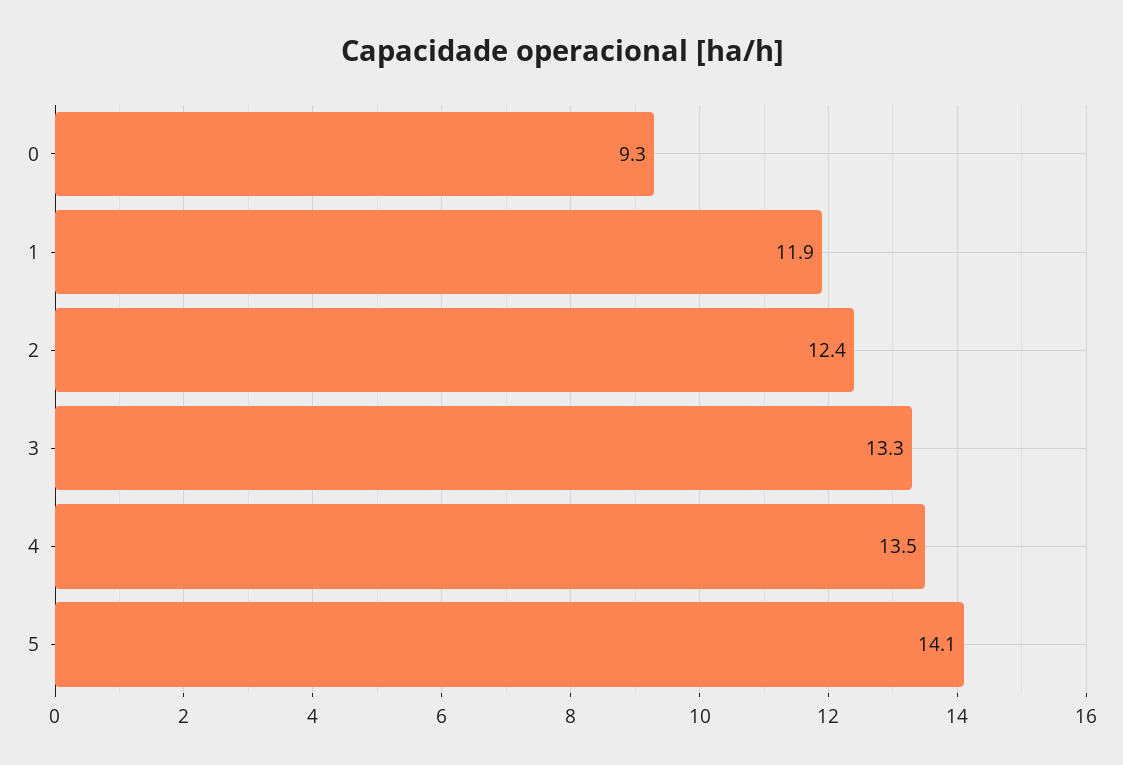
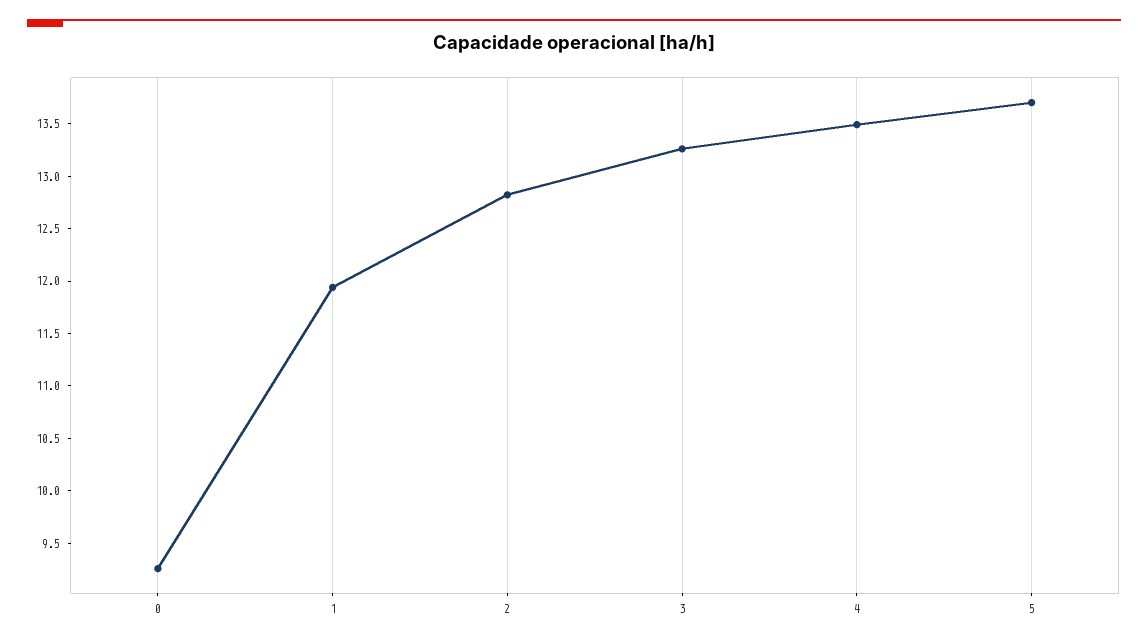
  {
    "0": 9.3,
    "1": 11.9,
-   "2": 12.4,
+   "2": 12.8,
    "3": 13.3,
    "4": 13.5,
-   "5": 14.1
+   "5": 13.7
  }

